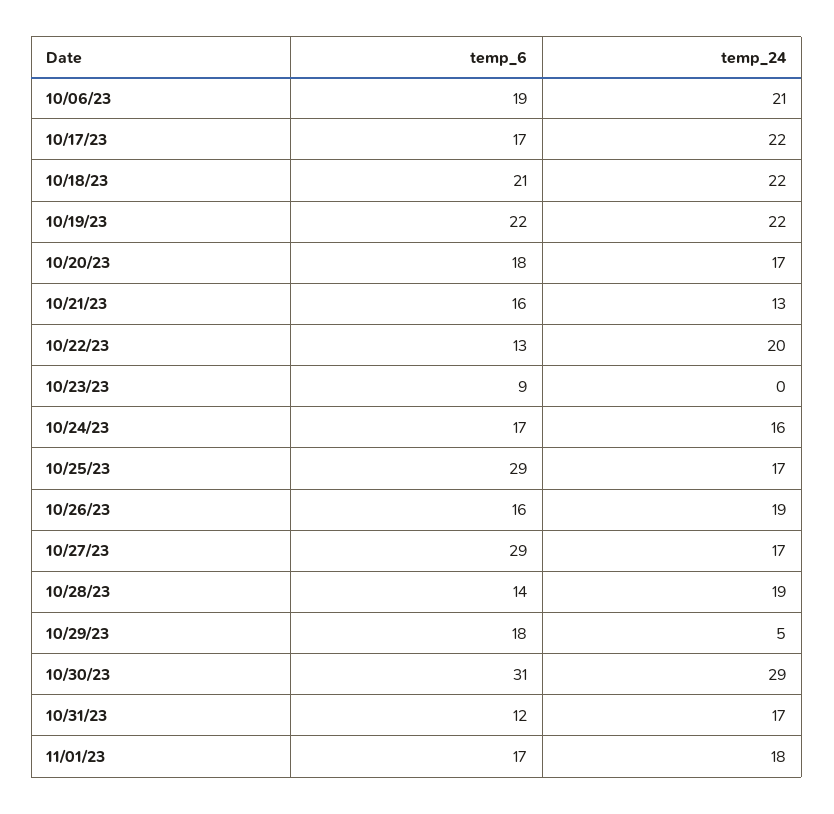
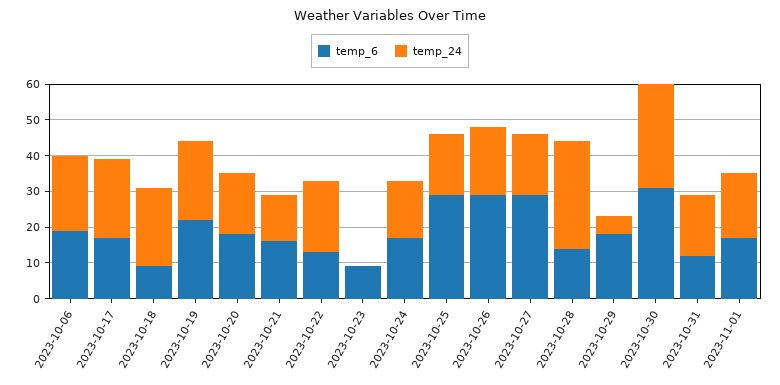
  {
    "temp_6": {
      "10/06/23": 19,
      "10/17/23": 17,
-     "10/18/23": 21,
+     "10/18/23": 10,
      "10/19/23": 22,
      "10/20/23": 18,
      "10/21/23": 16,
      "10/22/23": 13,
      "10/23/23": 9,
      "10/24/23": 17,
      "10/25/23": 29,
-     "10/26/23": 16,
+     "10/26/23": 30,
      "10/27/23": 29,
      "10/28/23": 14,
      "10/29/23": 18,
      "10/30/23": 31,
      "10/31/23": 12,
      "11/01/23": 17
    },
    "temp_24": {
      "10/06/23": 21,
      "10/17/23": 22,
      "10/18/23": 22,
      "10/19/23": 22,
      "10/20/23": 17,
      "10/21/23": 13,
      "10/22/23": 20,
      "10/23/23": 0,
      "10/24/23": 16,
      "10/25/23": 17,
      "10/26/23": 19,
      "10/27/23": 17,
-     "10/28/23": 19,
+     "10/28/23": 30,
      "10/29/23": 5,
      "10/30/23": 29,
      "10/31/23": 17,
      "11/01/23": 18
    }
  }

